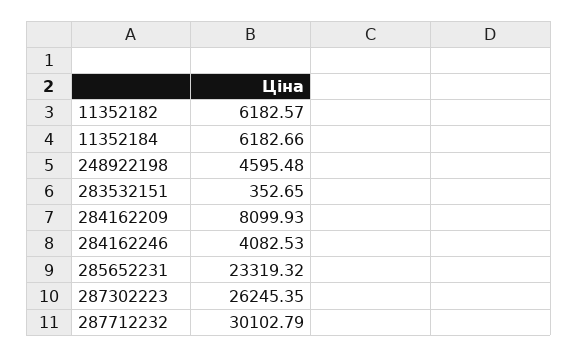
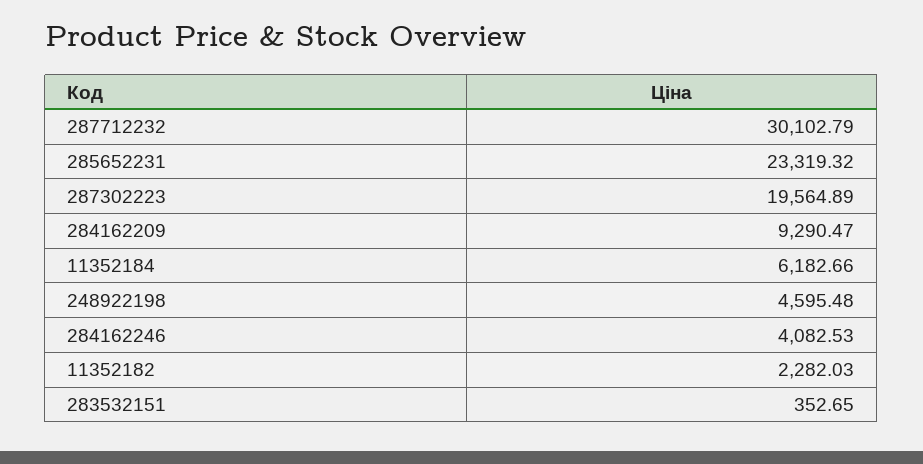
  {
-   "11352182": 6182.57,
+   "11352182": 2282.03,
    "11352184": 6182.66,
    "248922198": 4595.48,
    "283532151": 352.65,
-   "284162209": 8099.93,
+   "284162209": 9290.47,
    "284162246": 4082.53,
    "285652231": 23319.32,
-   "287302223": 26245.35,
+   "287302223": 19564.89,
    "287712232": 30102.79
  }

